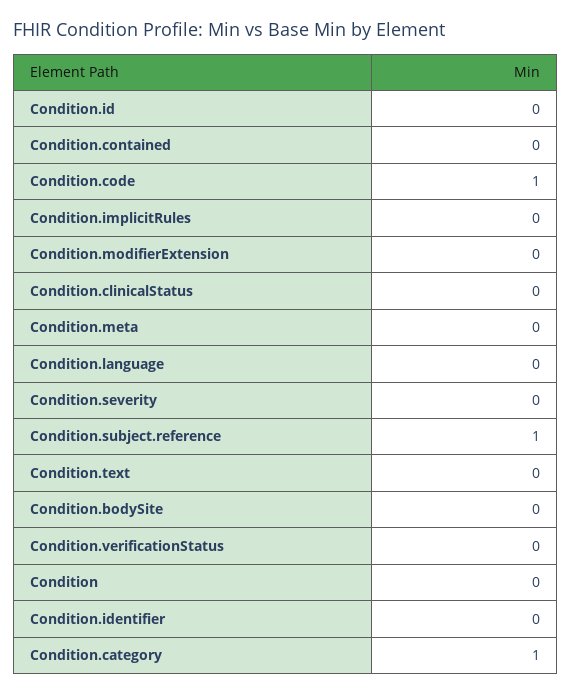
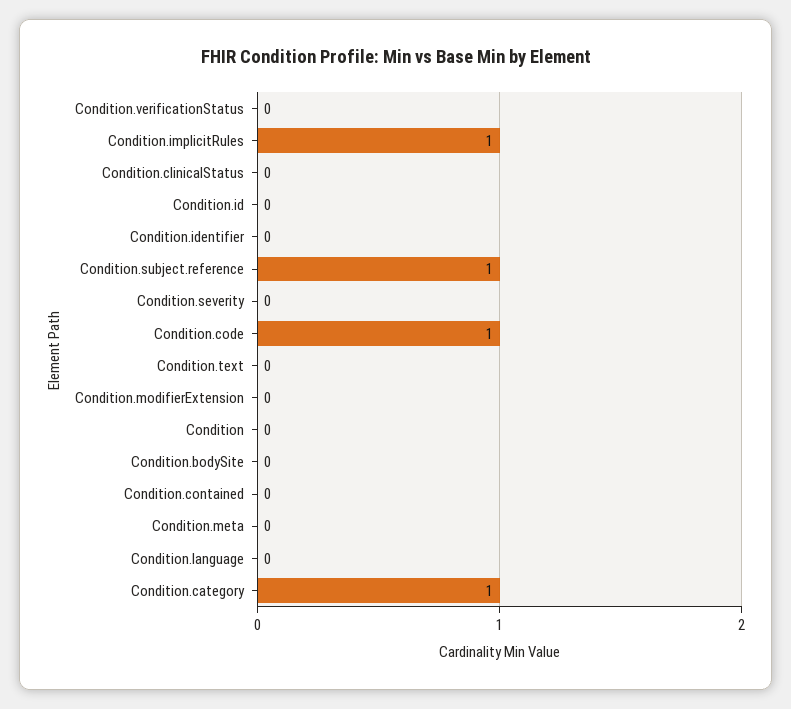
  {
    "Condition.id": 0,
    "Condition.contained": 0,
    "Condition.code": 1,
-   "Condition.implicitRules": 0,
+   "Condition.implicitRules": 1,
    "Condition.modifierExtension": 0,
    "Condition.clinicalStatus": 0,
    "Condition.meta": 0,
    "Condition.language": 0,
    "Condition.severity": 0,
    "Condition.subject.reference": 1,
    "Condition.text": 0,
    "Condition.bodySite": 0,
    "Condition.verificationStatus": 0,
    "Condition": 0,
    "Condition.identifier": 0,
    "Condition.category": 1
  }

